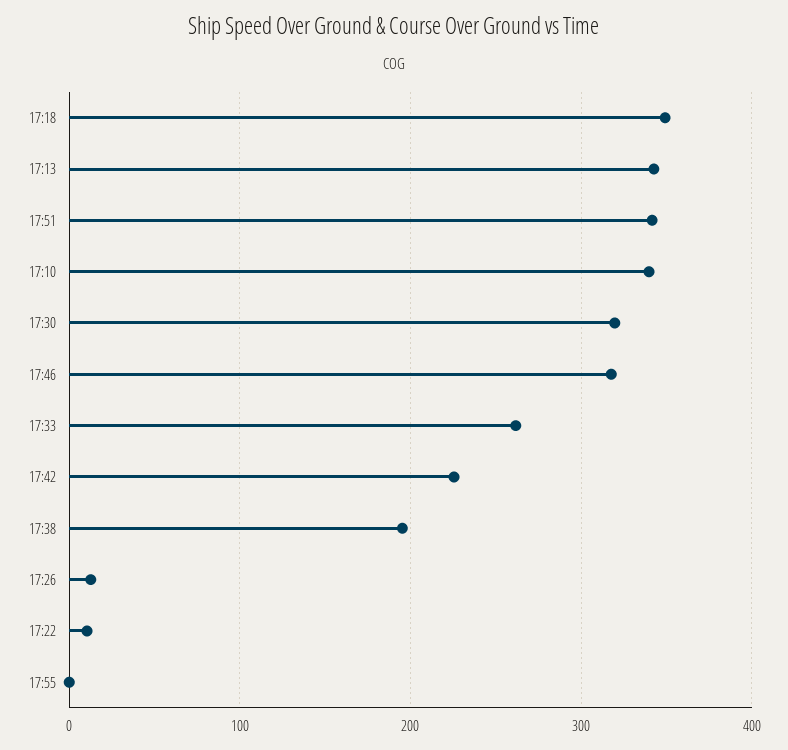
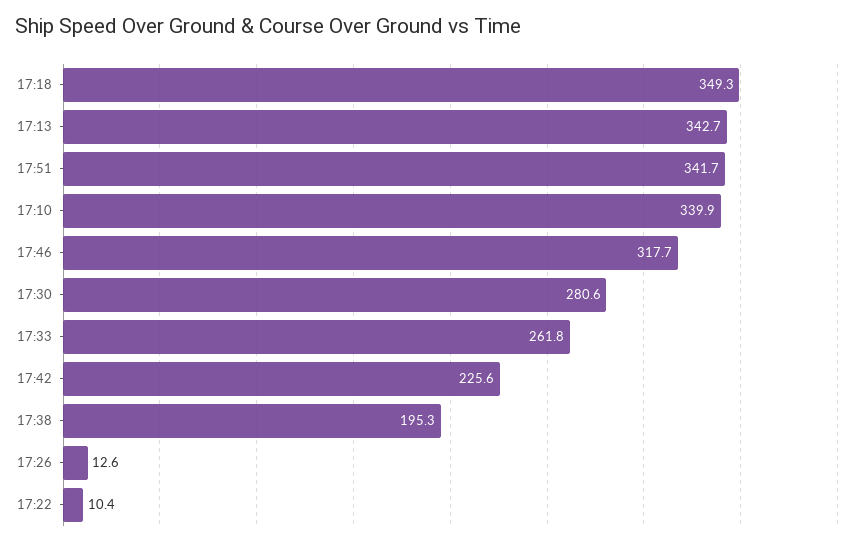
  {
    "17:18": 349.3,
    "17:13": 342.7,
    "17:51": 341.7,
    "17:10": 339.9,
-   "17:30": 320,
+   "17:30": 280.6,
    "17:46": 317.7,
    "17:33": 261.8,
    "17:42": 225.6,
    "17:38": 195.3,
    "17:26": 12.6,
-   "17:22": 10.4,
+   "17:22": 10.4
-   "17:55": 0
  }

